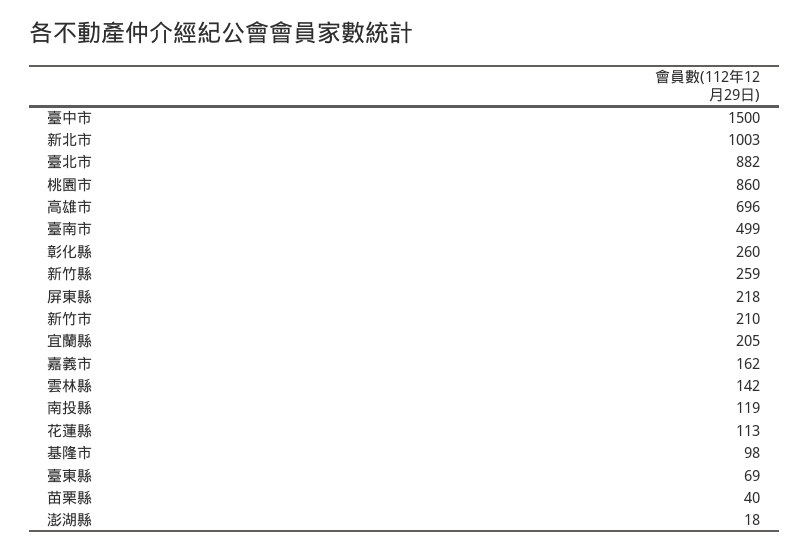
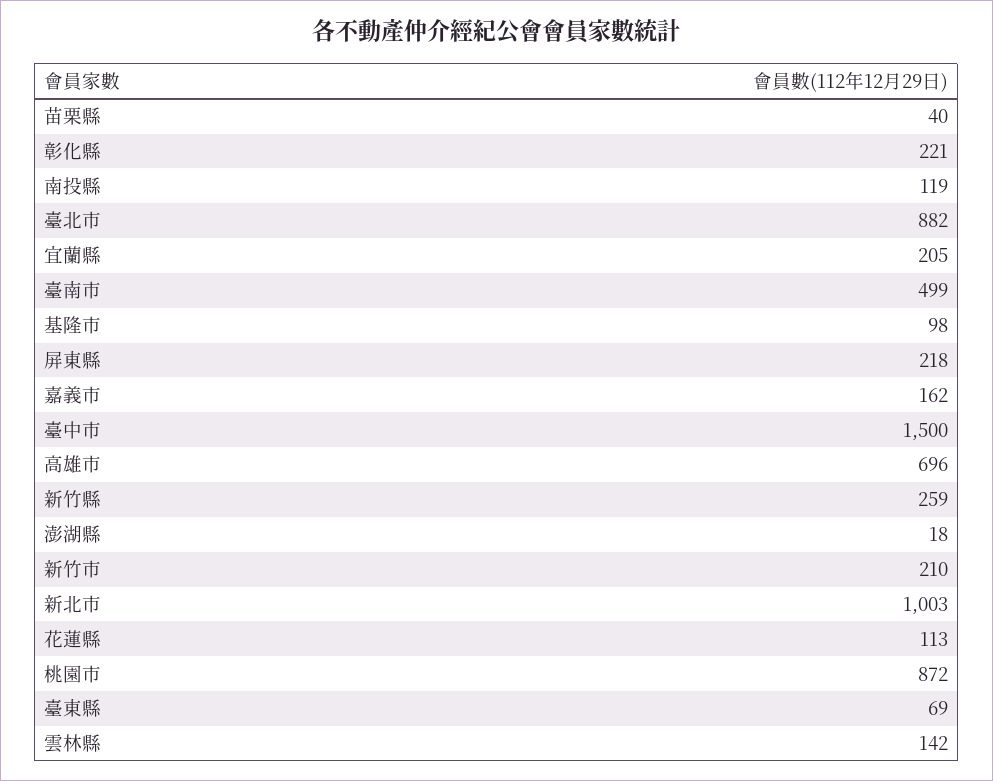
  {
    "臺中市": 1500,
    "新北市": 1003,
    "臺北市": 882,
-   "桃園市": 860,
+   "桃園市": 872,
    "高雄市": 696,
    "臺南市": 499,
-   "彰化縣": 260,
+   "彰化縣": 221,
    "新竹縣": 259,
    "屏東縣": 218,
    "新竹市": 210,
    "宜蘭縣": 205,
    "嘉義市": 162,
    "雲林縣": 142,
    "南投縣": 119,
    "花蓮縣": 113,
    "基隆市": 98,
    "臺東縣": 69,
    "苗栗縣": 40,
    "澎湖縣": 18
  }

